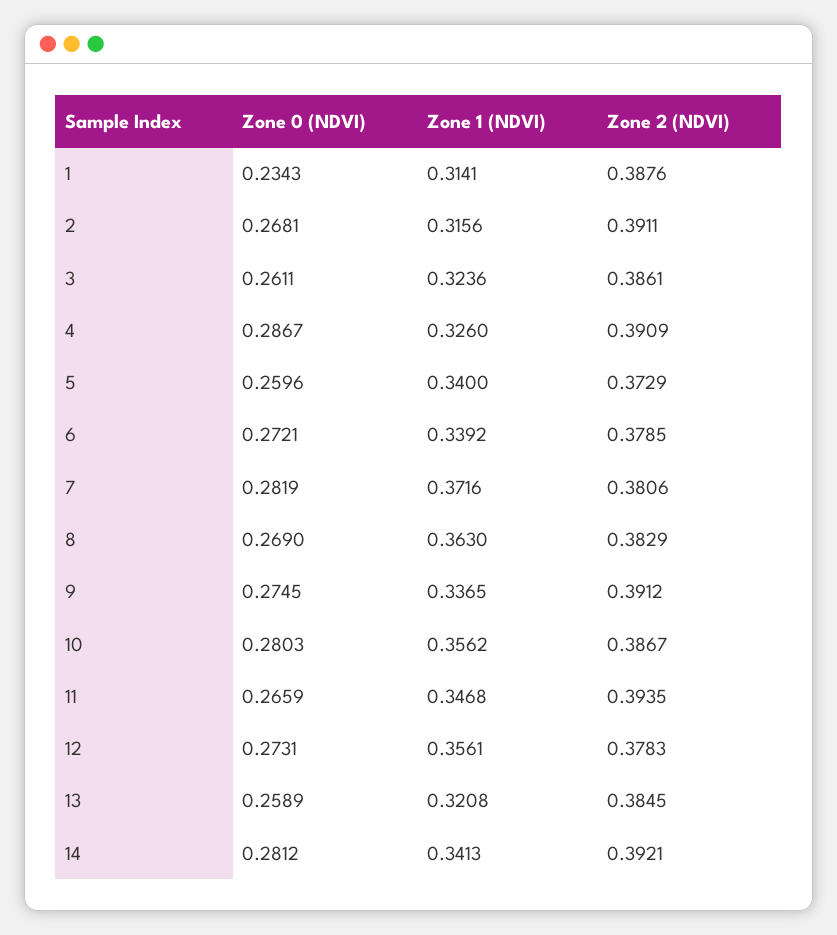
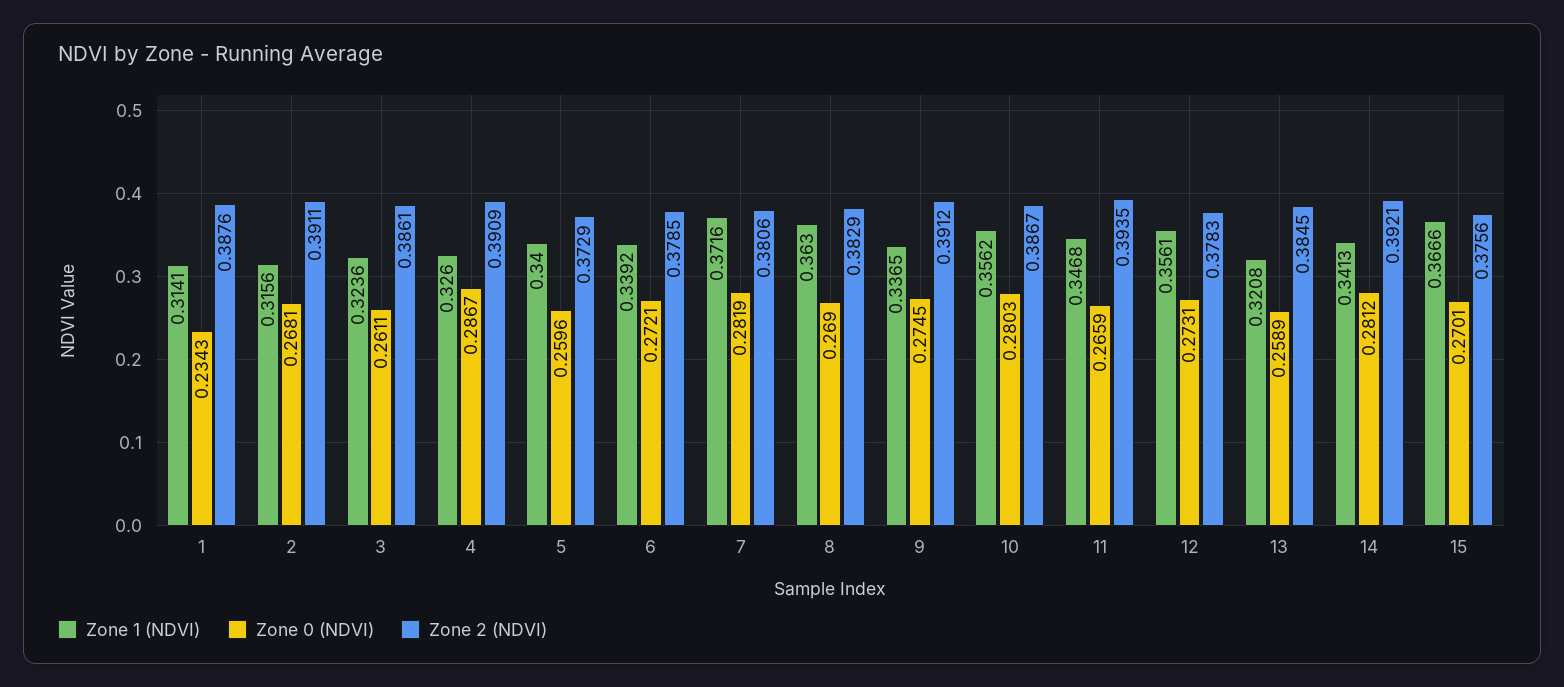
  {
    "Zone 0 (NDVI)": {
      "1": 0.2343,
      "2": 0.2681,
      "3": 0.2611,
      "4": 0.2867,
      "5": 0.2596,
      "6": 0.2721,
      "7": 0.2819,
      "8": 0.269,
      "9": 0.2745,
      "10": 0.2803,
      "11": 0.2659,
      "12": 0.2731,
      "13": 0.2589,
-     "14": 0.2812
+     "14": 0.2812,
+     "15": 0.2701
    },
    "Zone 1 (NDVI)": {
      "1": 0.3141,
      "2": 0.3156,
      "3": 0.3236,
      "4": 0.326,
      "5": 0.34,
      "6": 0.3392,
      "7": 0.3716,
      "8": 0.363,
      "9": 0.3365,
      "10": 0.3562,
      "11": 0.3468,
      "12": 0.3561,
      "13": 0.3208,
-     "14": 0.3413
+     "14": 0.3413,
+     "15": 0.3666
    },
    "Zone 2 (NDVI)": {
      "1": 0.3876,
      "2": 0.3911,
      "3": 0.3861,
      "4": 0.3909,
      "5": 0.3729,
      "6": 0.3785,
      "7": 0.3806,
      "8": 0.3829,
      "9": 0.3912,
      "10": 0.3867,
      "11": 0.3935,
      "12": 0.3783,
      "13": 0.3845,
-     "14": 0.3921
+     "14": 0.3921,
+     "15": 0.3756
    }
  }

